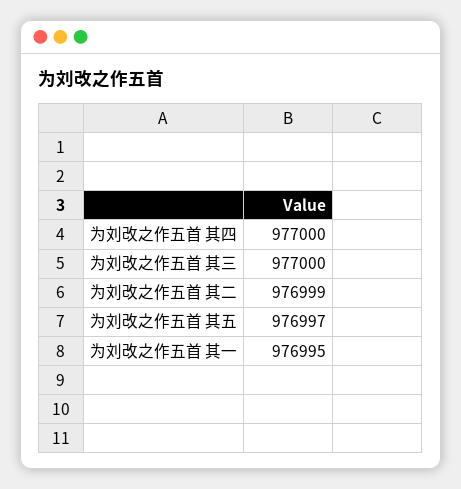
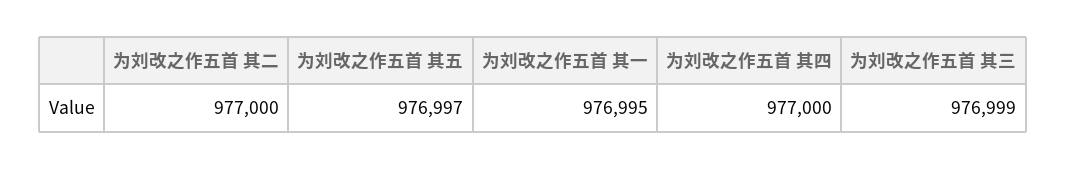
  {
    "为刘改之作五首 其四": 977000,
-   "为刘改之作五首 其三": 977000,
+   "为刘改之作五首 其三": 976999,
-   "为刘改之作五首 其二": 976999,
+   "为刘改之作五首 其二": 977000,
    "为刘改之作五首 其五": 976997,
    "为刘改之作五首 其一": 976995
  }

